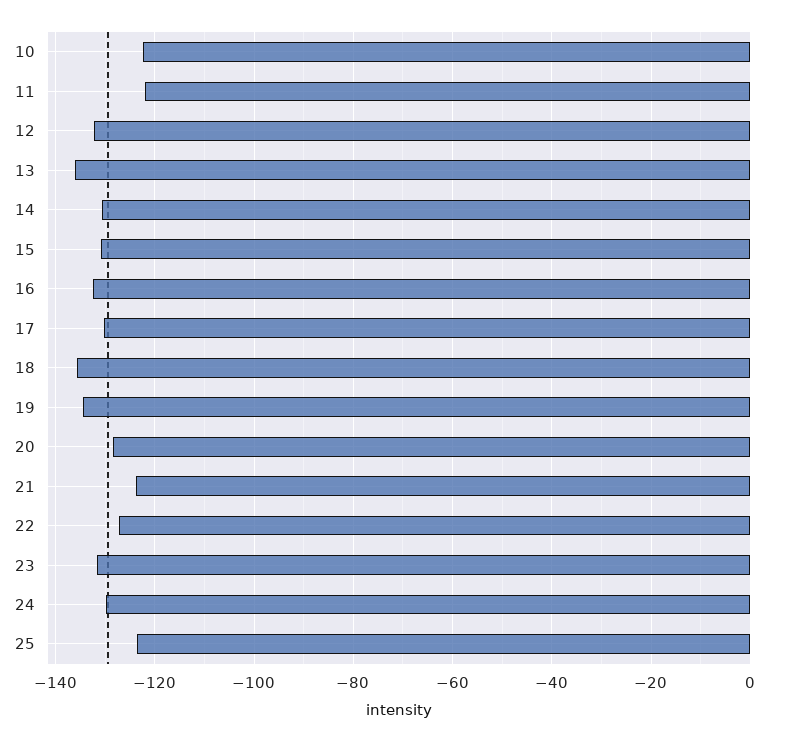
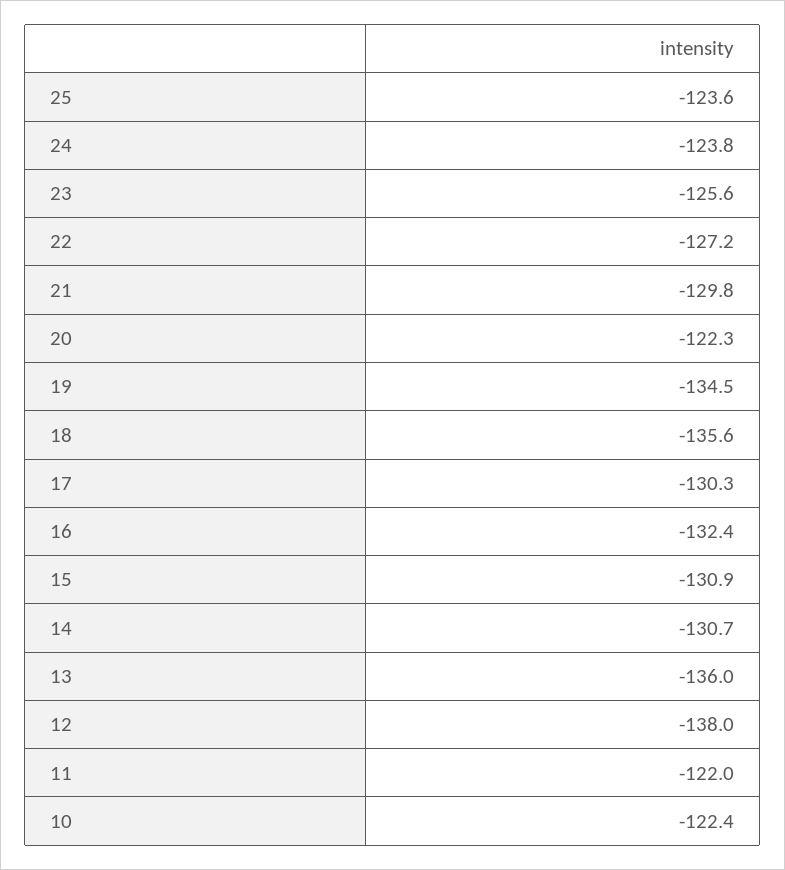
  {
    "10": -122.4,
    "11": -122,
-   "12": -132,
+   "12": -138,
    "13": -136,
    "14": -130.7,
    "15": -130.9,
    "16": -132.4,
    "17": -130.3,
    "18": -135.6,
    "19": -134.5,
-   "20": -128,
+   "20": -122.3,
-   "21": -124,
+   "21": -129.8,
    "22": -127.2,
-   "23": -132,
+   "23": -125.6,
-   "24": -130,
+   "24": -123.8,
    "25": -123.6
  }

